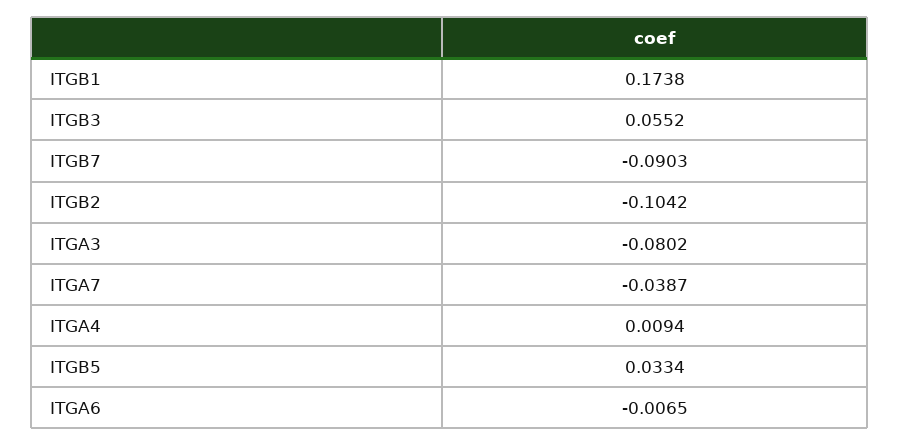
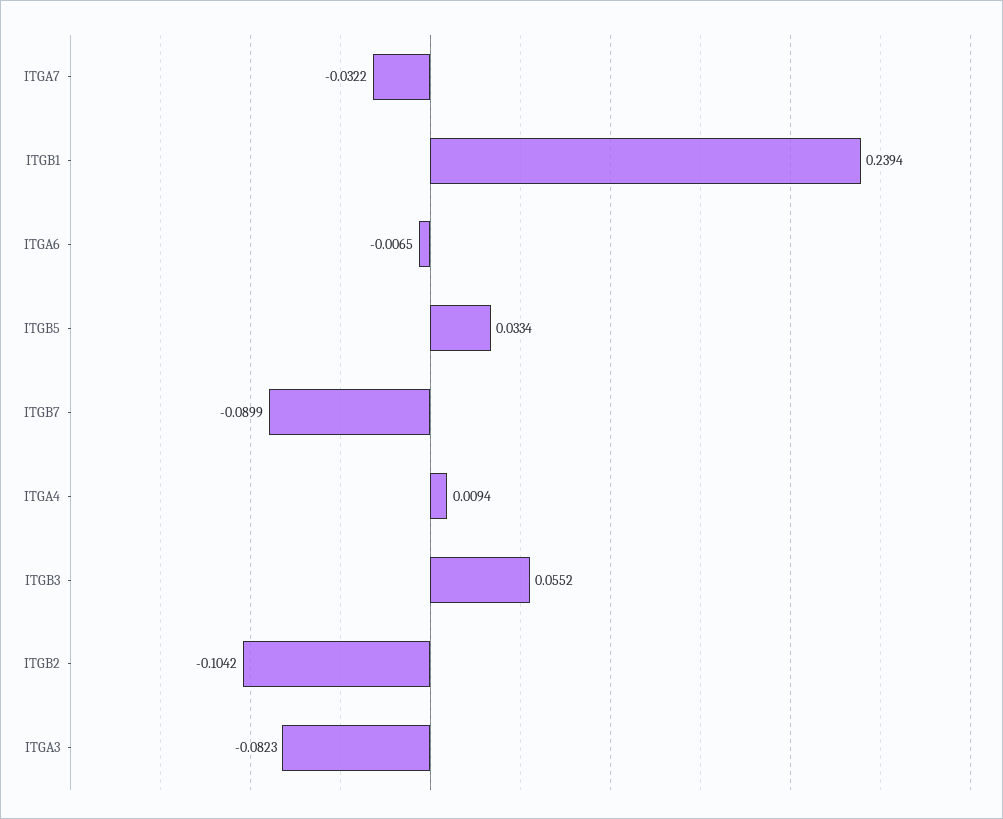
  {
-   "ITGB1": 0.1738,
+   "ITGB1": 0.2394,
    "ITGB3": 0.0552,
-   "ITGB7": -0.0903,
+   "ITGB7": -0.0899,
    "ITGB2": -0.1042,
-   "ITGA3": -0.0802,
+   "ITGA3": -0.0823,
-   "ITGA7": -0.0387,
+   "ITGA7": -0.0322,
    "ITGA4": 0.0094,
    "ITGB5": 0.0334,
    "ITGA6": -0.0065
  }

